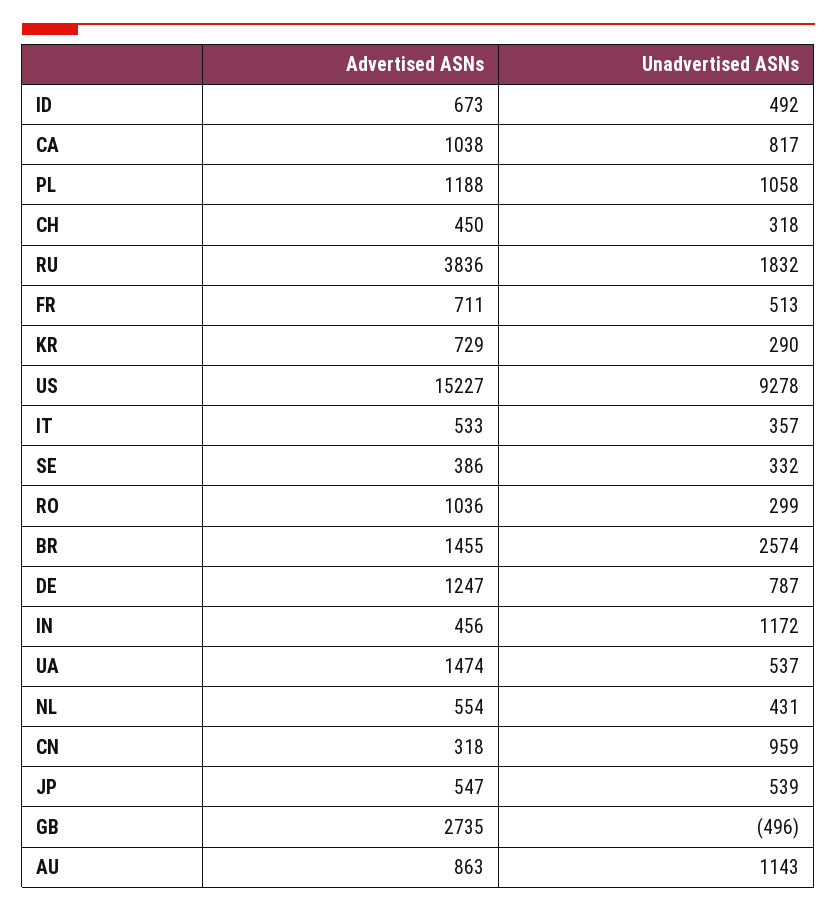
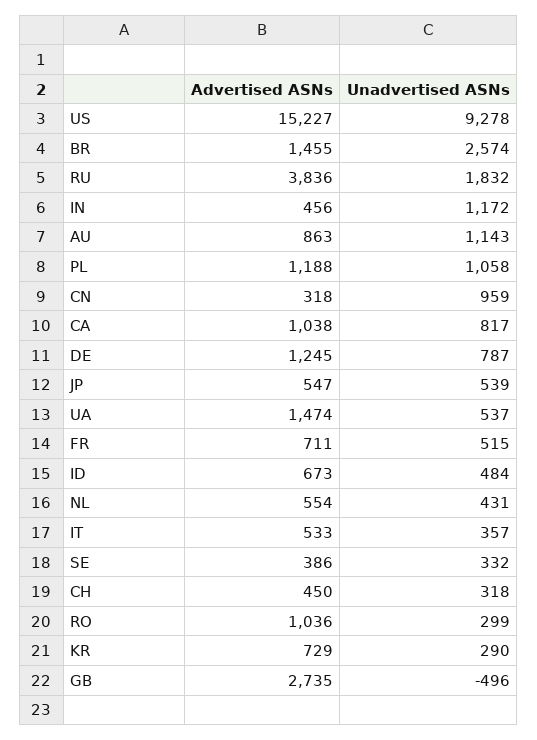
  {
    "Advertised ASNs": {
      "ID": 673,
      "CA": 1038,
      "PL": 1188,
      "CH": 450,
      "RU": 3836,
      "FR": 711,
      "KR": 729,
      "US": 15227,
      "IT": 533,
      "SE": 386,
      "RO": 1036,
      "BR": 1455,
-     "DE": 1247,
+     "DE": 1245,
      "IN": 456,
      "UA": 1474,
      "NL": 554,
      "CN": 318,
      "JP": 547,
      "GB": 2735,
      "AU": 863
    },
    "Unadvertised ASNs": {
-     "ID": 492,
+     "ID": 484,
      "CA": 817,
      "PL": 1058,
      "CH": 318,
      "RU": 1832,
-     "FR": 513,
+     "FR": 515,
      "KR": 290,
      "US": 9278,
      "IT": 357,
      "SE": 332,
      "RO": 299,
      "BR": 2574,
      "DE": 787,
      "IN": 1172,
      "UA": 537,
      "NL": 431,
      "CN": 959,
      "JP": 539,
      "GB": -496,
      "AU": 1143
    }
  }

